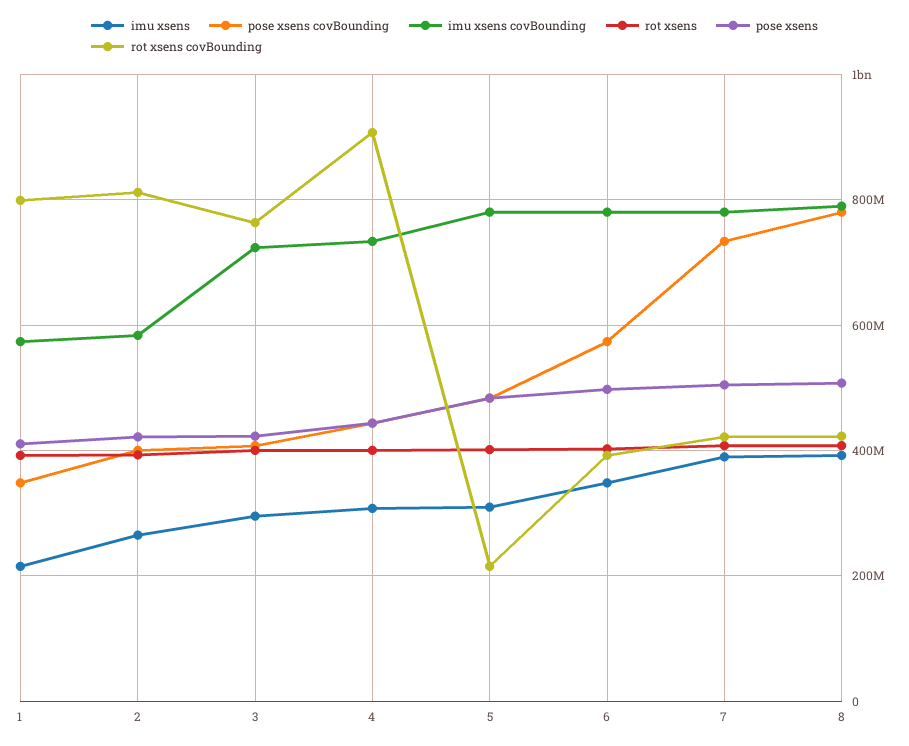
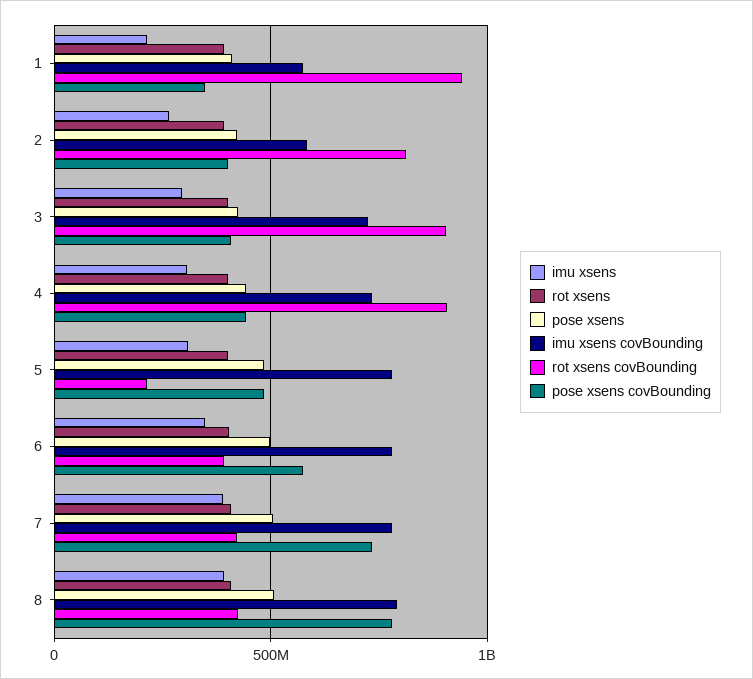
  {
    "imu xsens": {
      "1": 220000000,
      "2": 260000000,
      "3": 300000000,
      "4": 300000000,
      "5": 300000000,
      "6": 340000000,
      "7": 380000000,
      "8": 400000000
    },
    "pose xsens covBounding": {
      "1": 340000000,
      "2": 400000000,
      "3": 400000000,
      "4": 440000000,
      "5": 480000000,
      "6": 580000000,
      "7": 740000000,
      "8": 780000000
    },
    "imu xsens covBounding": {
      "1": 580000000,
      "2": 580000000,
      "3": 720000000,
      "4": 740000000,
      "5": 780000000,
      "6": 780000000,
      "7": 780000000,
      "8": 800000000
    },
    "rot xsens": {
      "1": 400000000,
      "2": 400000000,
      "3": 400000000,
      "4": 400000000,
      "5": 400000000,
      "6": 400000000,
      "7": 400000000,
      "8": 400000000
    },
    "pose xsens": {
      "1": 420000000,
      "2": 420000000,
      "3": 420000000,
      "4": 440000000,
      "5": 480000000,
      "6": 500000000,
      "7": 500000000,
      "8": 500000000
    },
    "rot xsens covBounding": {
-     "1": 800000000,
+     "1": 950000000,
      "2": 820000000,
-     "3": 760000000,
+     "3": 900000000,
      "4": 900000000,
      "5": 220000000,
      "6": 400000000,
      "7": 420000000,
      "8": 420000000
    }
  }

